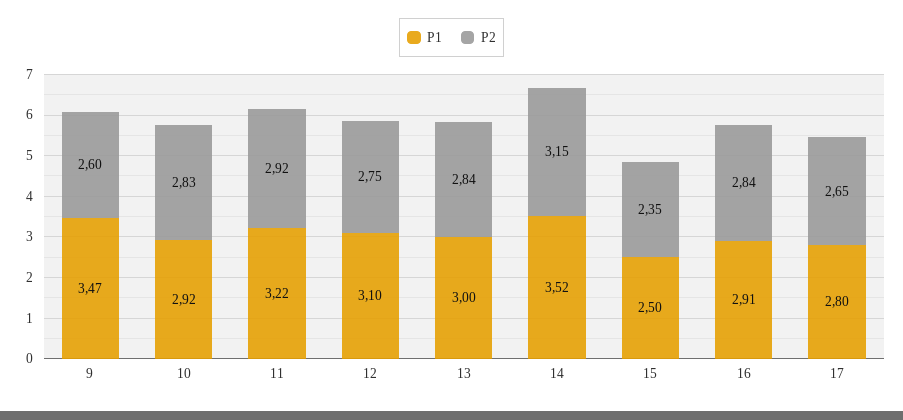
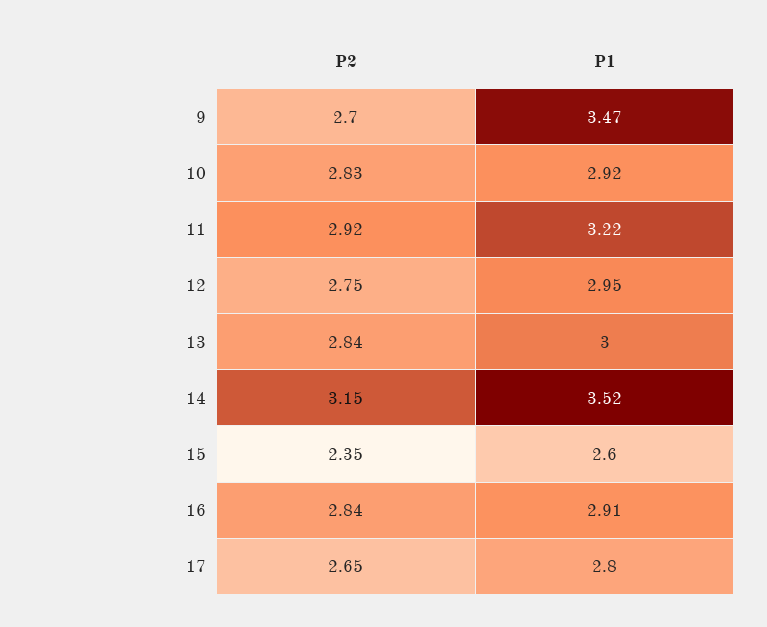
  {
    "P1": {
      "9": 3.47,
      "10": 2.92,
      "11": 3.22,
-     "12": 3.1,
+     "12": 2.95,
      "13": 3,
      "14": 3.52,
-     "15": 2.5,
+     "15": 2.6,
      "16": 2.91,
      "17": 2.8
    },
    "P2": {
-     "9": 2.6,
+     "9": 2.7,
      "10": 2.83,
      "11": 2.92,
      "12": 2.75,
      "13": 2.84,
      "14": 3.15,
      "15": 2.35,
      "16": 2.84,
      "17": 2.65
    }
  }

